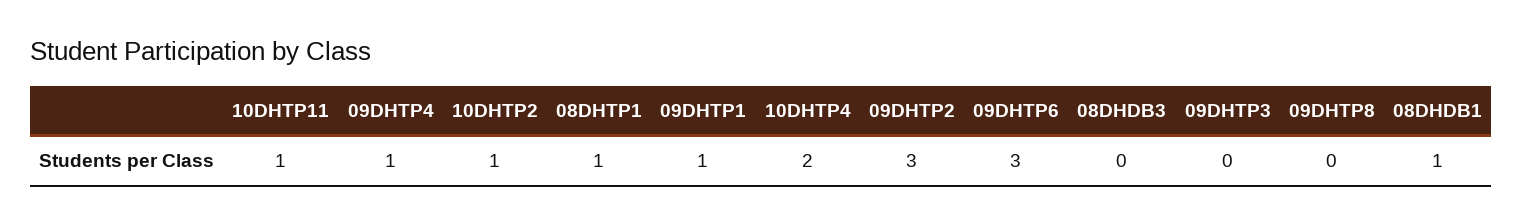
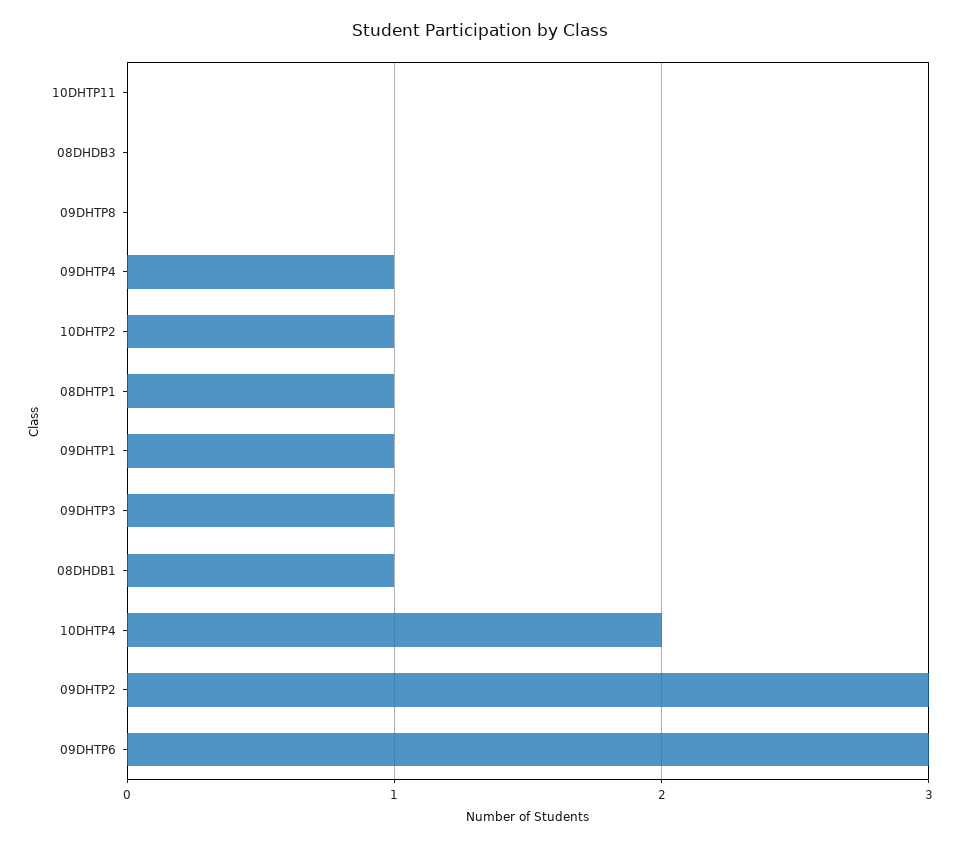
  {
-   "10DHTP11": 1,
+   "10DHTP11": 0,
    "09DHTP4": 1,
    "10DHTP2": 1,
    "08DHTP1": 1,
    "09DHTP1": 1,
    "10DHTP4": 2,
    "09DHTP2": 3,
    "09DHTP6": 3,
    "08DHDB3": 0,
-   "09DHTP3": 0,
+   "09DHTP3": 1,
    "09DHTP8": 0,
    "08DHDB1": 1
  }

